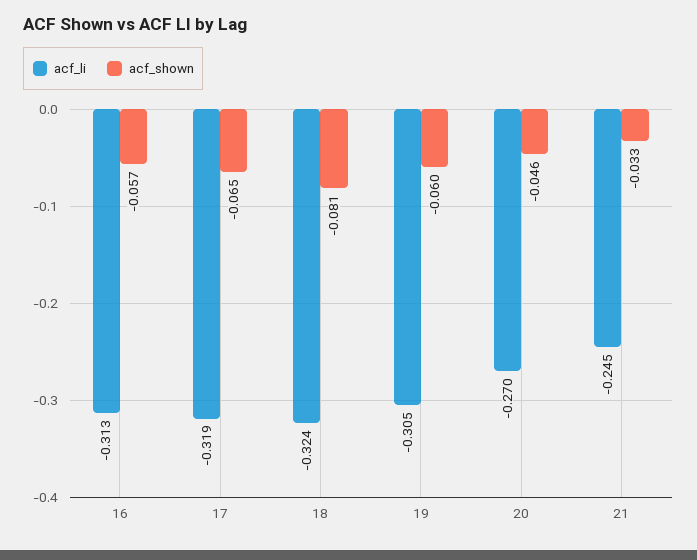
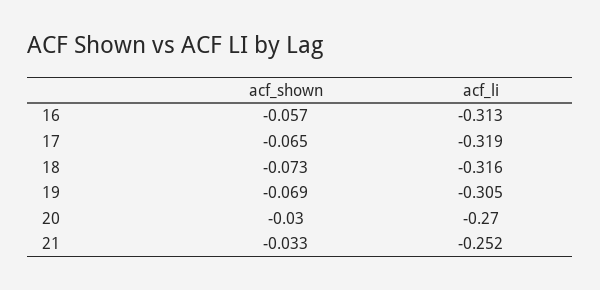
  {
    "acf_li": {
      "16": -0.313,
      "17": -0.319,
-     "18": -0.324,
+     "18": -0.316,
      "19": -0.305,
      "20": -0.27,
-     "21": -0.245
+     "21": -0.252
    },
    "acf_shown": {
      "16": -0.057,
      "17": -0.065,
-     "18": -0.081,
+     "18": -0.073,
-     "19": -0.06,
+     "19": -0.069,
-     "20": -0.046,
+     "20": -0.03,
      "21": -0.033
    }
  }

